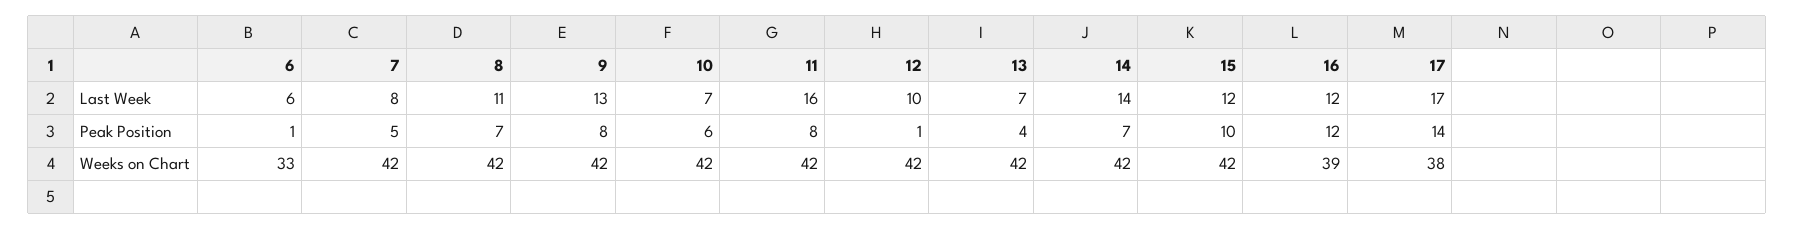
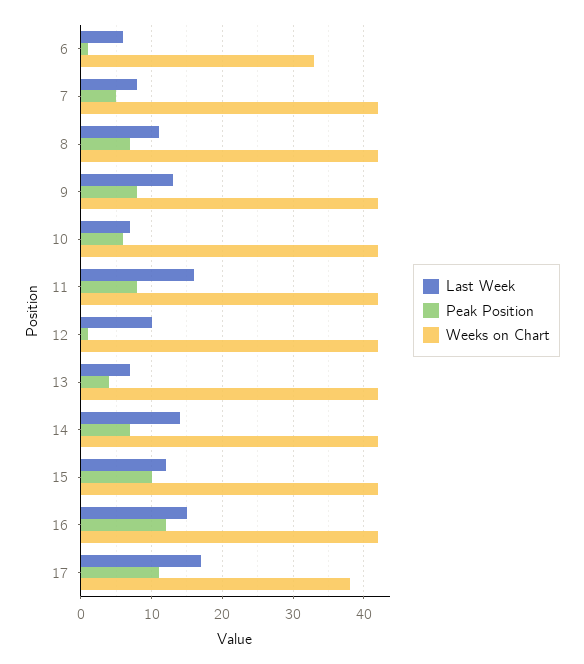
  {
    "Last Week": {
      "6": 6,
      "7": 8,
      "8": 11,
      "9": 13,
      "10": 7,
      "11": 16,
      "12": 10,
      "13": 7,
      "14": 14,
      "15": 12,
-     "16": 12,
+     "16": 15,
      "17": 17
    },
    "Peak Position": {
      "6": 1,
      "7": 5,
      "8": 7,
      "9": 8,
      "10": 6,
      "11": 8,
      "12": 1,
      "13": 4,
      "14": 7,
      "15": 10,
      "16": 12,
-     "17": 14
+     "17": 11
    },
    "Weeks on Chart": {
      "6": 33,
      "7": 42,
      "8": 42,
      "9": 42,
      "10": 42,
      "11": 42,
      "12": 42,
      "13": 42,
      "14": 42,
      "15": 42,
-     "16": 39,
+     "16": 42,
      "17": 38
    }
  }

